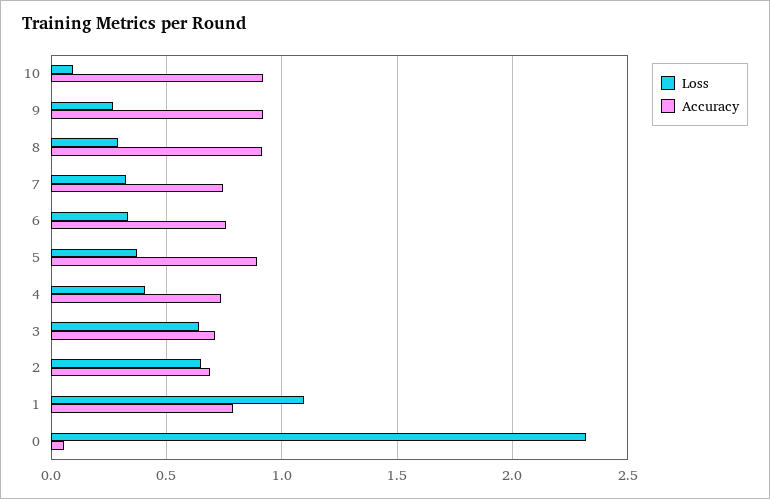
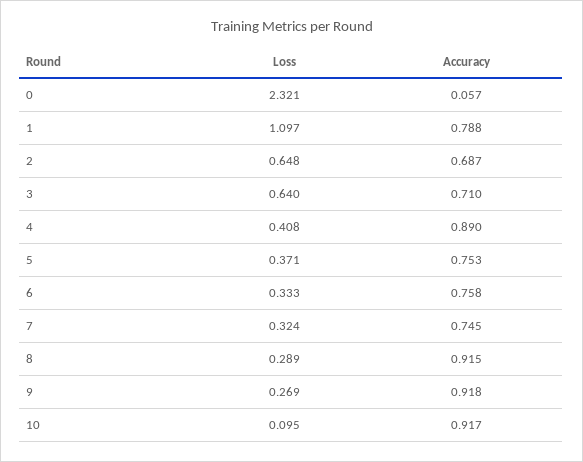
  {
    "Loss": {
      "10": 0.095,
      "9": 0.269,
      "8": 0.289,
      "7": 0.324,
      "6": 0.333,
      "5": 0.371,
      "4": 0.408,
      "3": 0.64,
      "2": 0.648,
      "1": 1.097,
      "0": 2.321
    },
    "Accuracy": {
      "10": 0.917,
      "9": 0.918,
      "8": 0.915,
      "7": 0.745,
      "6": 0.758,
-     "5": 0.9,
+     "5": 0.753,
-     "4": 0.75,
+     "4": 0.89,
      "3": 0.71,
      "2": 0.687,
      "1": 0.788,
      "0": 0.057
    }
  }

